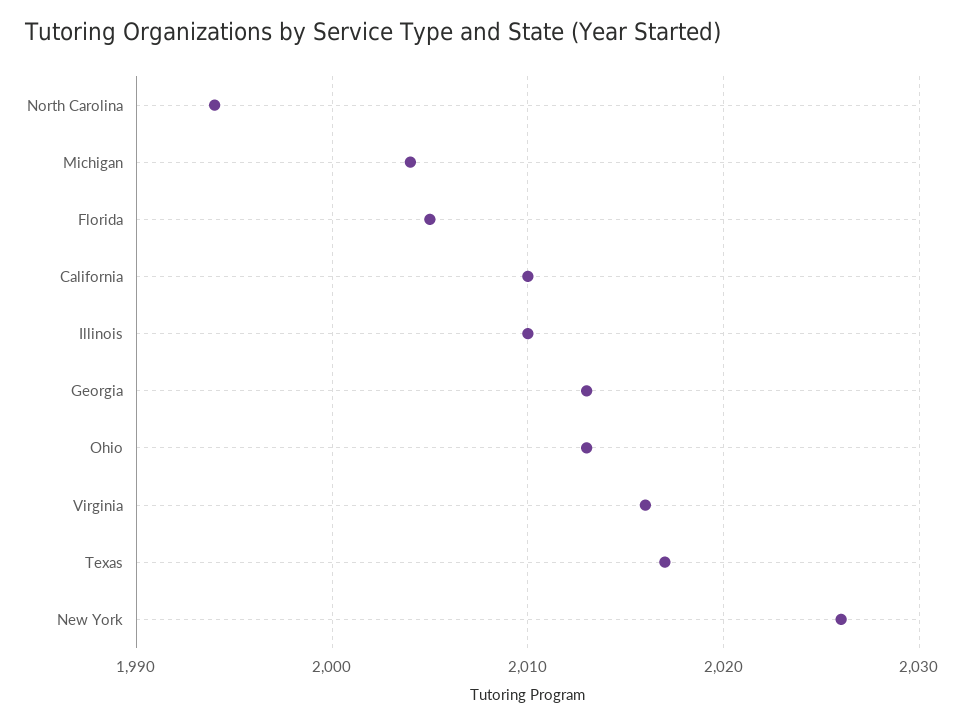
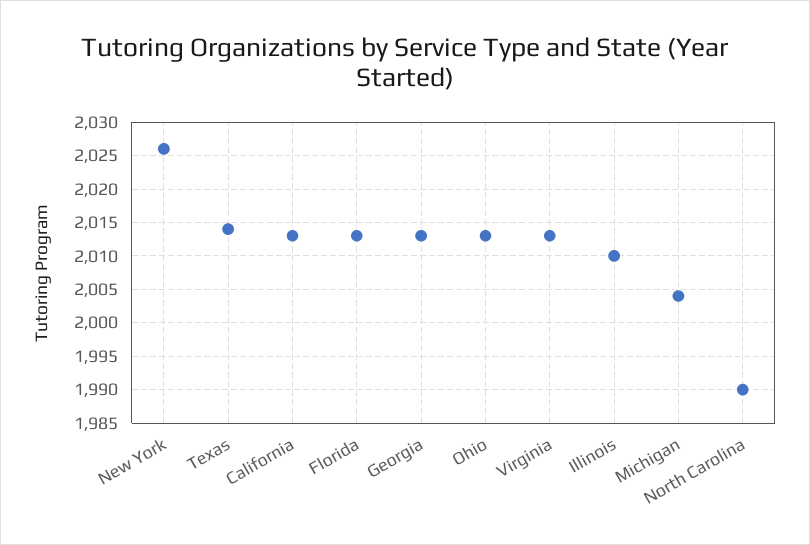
  {
-   "North Carolina": 1994,
+   "North Carolina": 1990,
    "Michigan": 2004,
-   "Florida": 2005,
+   "Florida": 2013,
-   "California": 2010,
+   "California": 2013,
    "Illinois": 2010,
    "Georgia": 2013,
    "Ohio": 2013,
-   "Virginia": 2016,
+   "Virginia": 2013,
-   "Texas": 2017,
+   "Texas": 2014,
    "New York": 2026
  }

